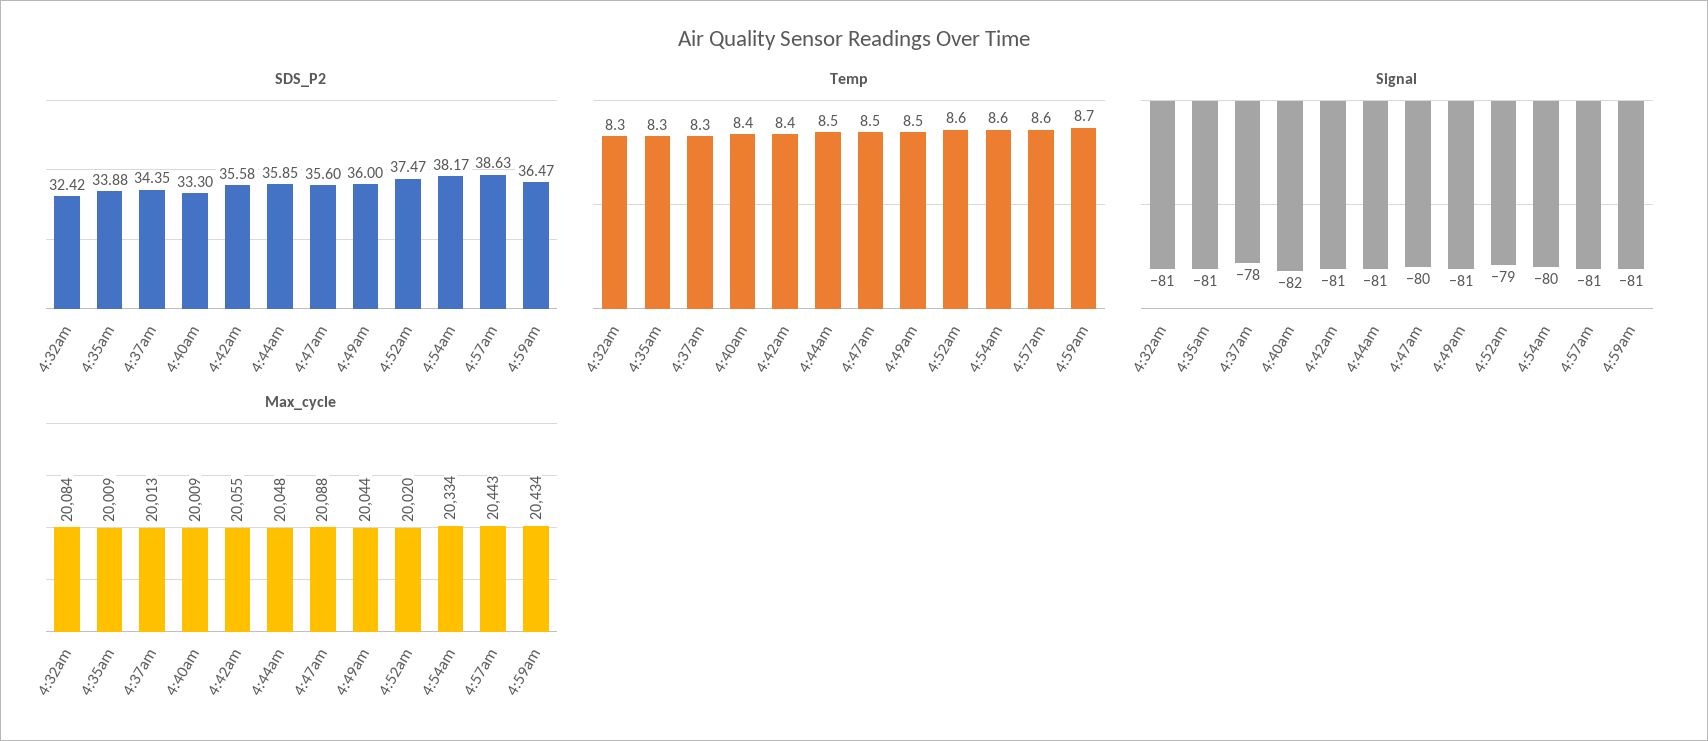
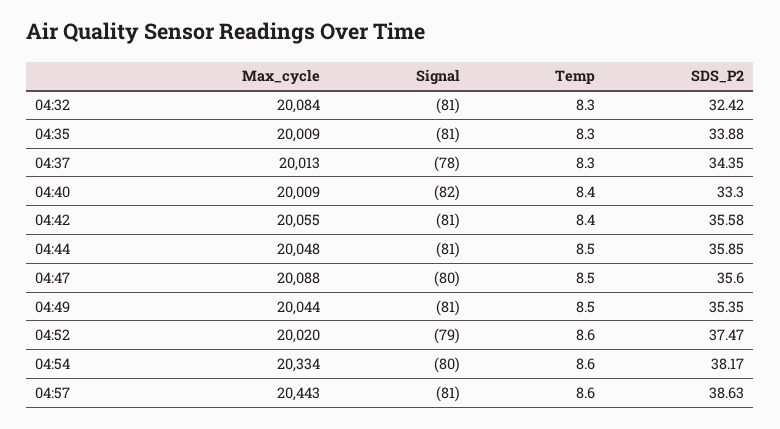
  {
    "SDS_P2": {
      "4:32am": 32.42,
      "4:35am": 33.88,
      "4:37am": 34.35,
      "4:40am": 33.3,
      "4:42am": 35.58,
      "4:44am": 35.85,
      "4:47am": 35.6,
-     "4:49am": 36,
+     "4:49am": 35.35,
      "4:52am": 37.47,
      "4:54am": 38.17,
-     "4:57am": 38.63,
+     "4:57am": 38.63
-     "4:59am": 36.47
    },
    "Temp": {
      "4:32am": 8.3,
      "4:35am": 8.3,
      "4:37am": 8.3,
      "4:40am": 8.4,
      "4:42am": 8.4,
      "4:44am": 8.5,
      "4:47am": 8.5,
      "4:49am": 8.5,
      "4:52am": 8.6,
      "4:54am": 8.6,
-     "4:57am": 8.6,
+     "4:57am": 8.6
-     "4:59am": 8.7
    },
    "Signal": {
      "4:32am": -81,
      "4:35am": -81,
      "4:37am": -78,
      "4:40am": -82,
      "4:42am": -81,
      "4:44am": -81,
      "4:47am": -80,
      "4:49am": -81,
      "4:52am": -79,
      "4:54am": -80,
-     "4:57am": -81,
+     "4:57am": -81
-     "4:59am": -81
    },
    "Max_cycle": {
      "4:32am": 20084,
      "4:35am": 20009,
      "4:37am": 20013,
      "4:40am": 20009,
      "4:42am": 20055,
      "4:44am": 20048,
      "4:47am": 20088,
      "4:49am": 20044,
      "4:52am": 20020,
      "4:54am": 20334,
-     "4:57am": 20443,
+     "4:57am": 20443
-     "4:59am": 20434
    }
  }

